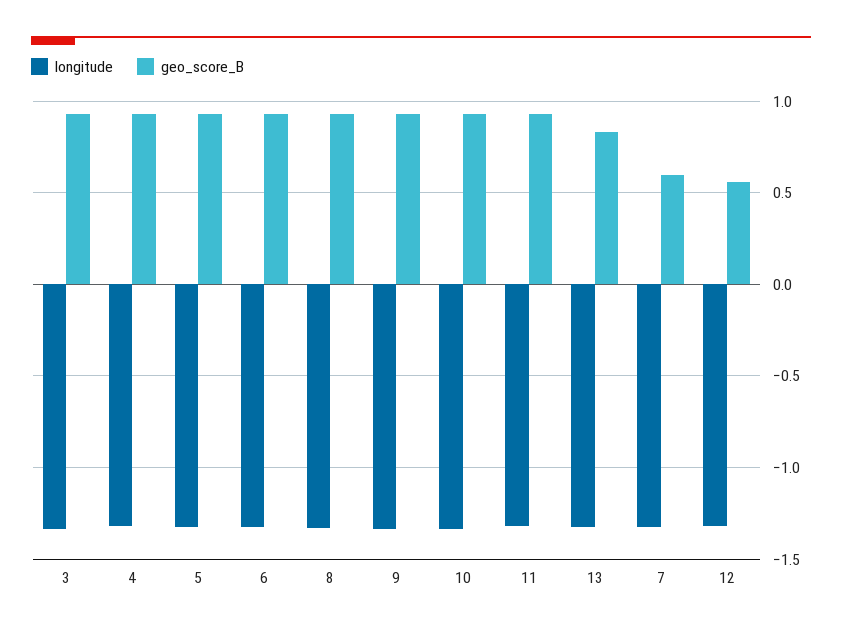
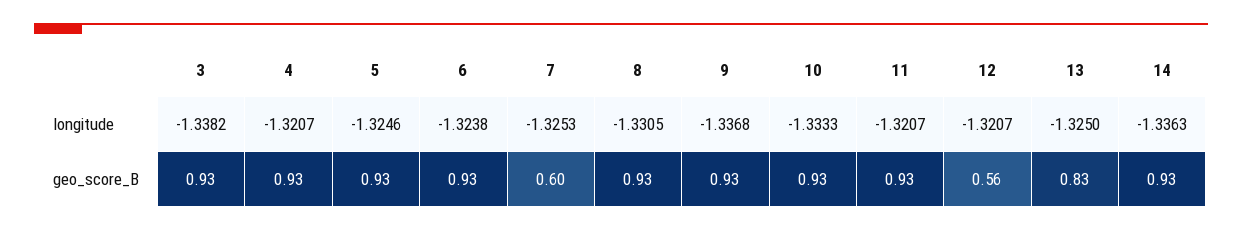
  {
    "longitude": {
      "3": -1.3382,
      "4": -1.3207,
      "5": -1.3246,
      "6": -1.3238,
      "8": -1.3305,
      "9": -1.3368,
      "10": -1.3333,
      "11": -1.3207,
      "13": -1.325,
      "7": -1.3253,
-     "12": -1.3207
+     "12": -1.3207,
+     "14": -1.3363
    },
    "geo_score_B": {
      "3": 0.93,
      "4": 0.93,
      "5": 0.93,
      "6": 0.93,
      "8": 0.93,
      "9": 0.93,
      "10": 0.93,
      "11": 0.93,
      "13": 0.83,
      "7": 0.6,
-     "12": 0.56
+     "12": 0.56,
+     "14": 0.93
    }
  }

